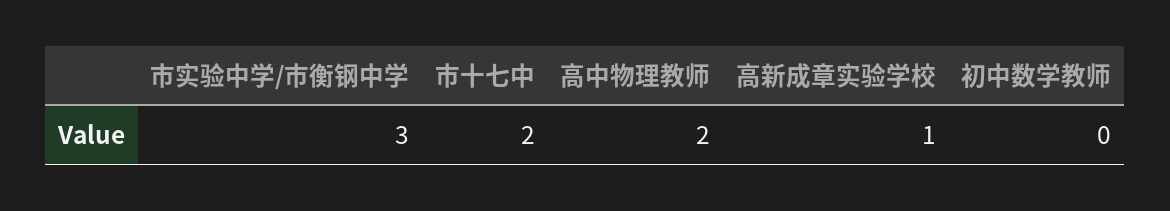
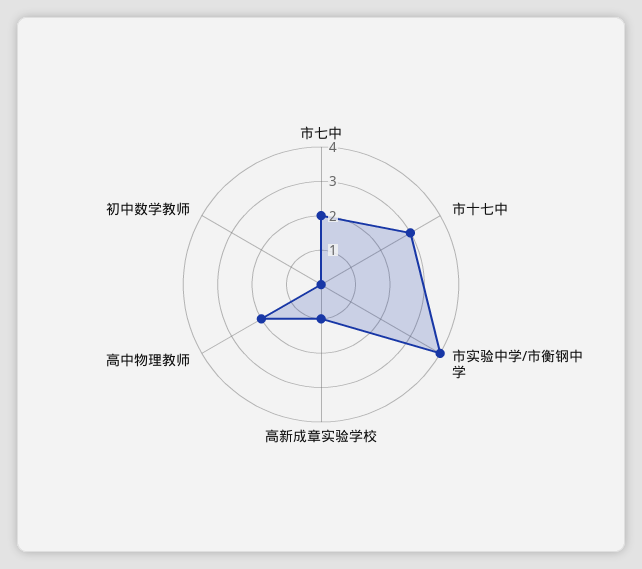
  {
-   "市实验中学/市衡钢中学": 3,
+   "市实验中学/市衡钢中学": 4,
-   "市十七中": 2,
+   "市十七中": 3,
    "高中物理教师": 2,
    "高新成章实验学校": 1,
-   "初中数学教师": 0
+   "初中数学教师": 0,
+   "市七中": 2
  }

